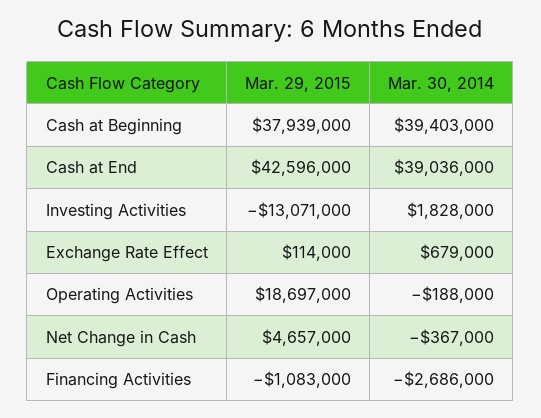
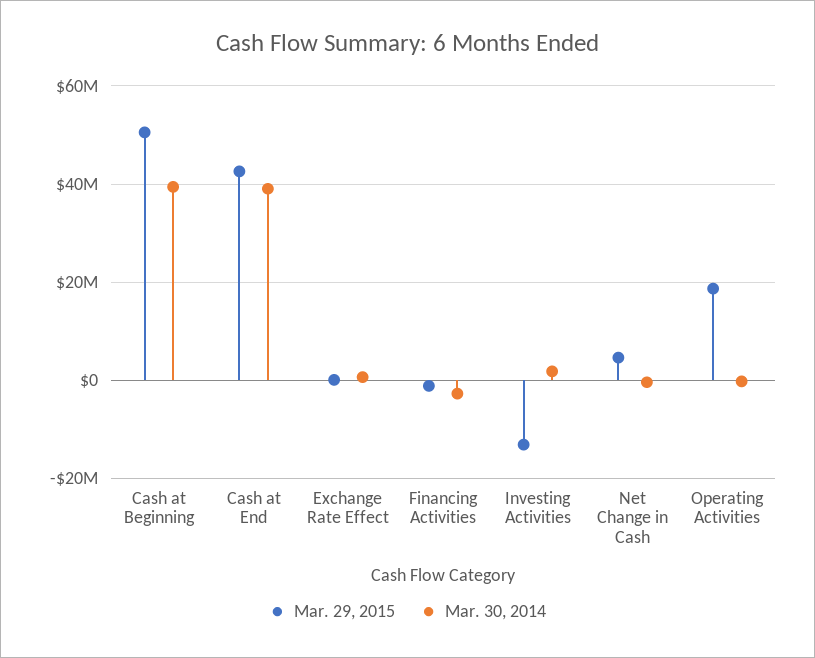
  {
    "Mar. 29, 2015": {
-     "Cash at Beginning": 37939000,
+     "Cash at Beginning": 50000000,
      "Cash at End": 42596000,
      "Investing Activities": -13071000,
      "Exchange Rate Effect": 114000,
      "Operating Activities": 18697000,
      "Net Change in Cash": 4657000,
      "Financing Activities": -1083000
    },
    "Mar. 30, 2014": {
      "Cash at Beginning": 39403000,
      "Cash at End": 39036000,
      "Investing Activities": 1828000,
      "Exchange Rate Effect": 679000,
      "Operating Activities": -188000,
      "Net Change in Cash": -367000,
      "Financing Activities": -2686000
    }
  }

